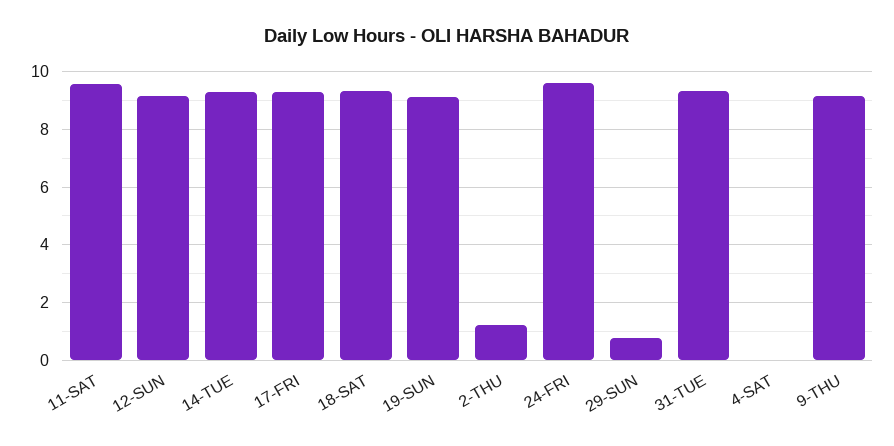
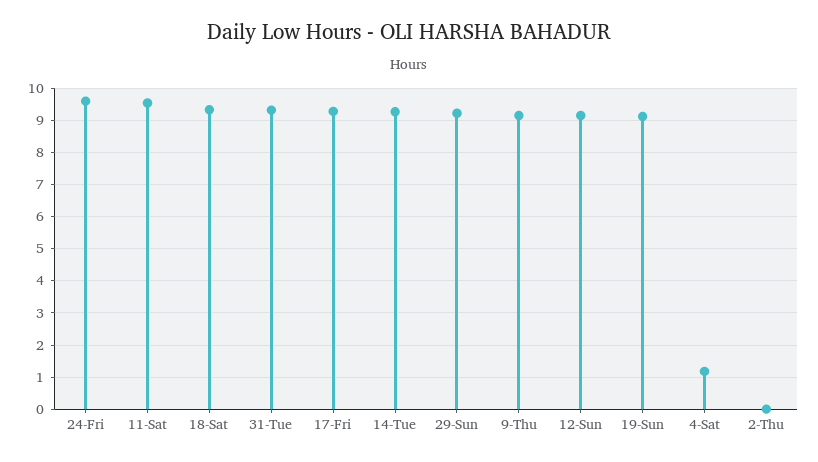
  {
    "11-SAT": 9.6,
    "12-SUN": 9.2,
    "14-TUE": 9.2,
    "17-FRI": 9.2,
    "18-SAT": 9.4,
    "19-SUN": 9.2,
-   "2-THU": 1.25,
+   "2-THU": 0,
    "24-FRI": 9.6,
-   "29-SUN": 0.75,
+   "29-SUN": 9.2,
    "31-TUE": 9.4,
-   "4-SAT": 0,
+   "4-SAT": 1.2,
    "9-THU": 9.2
  }

